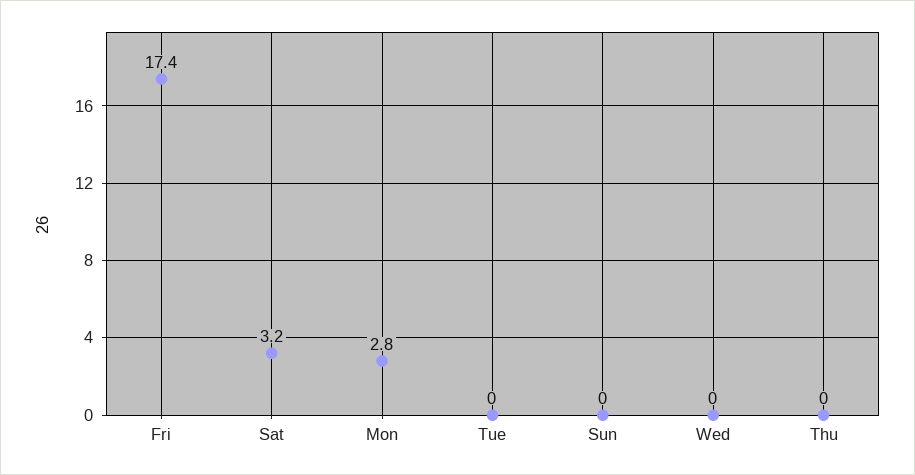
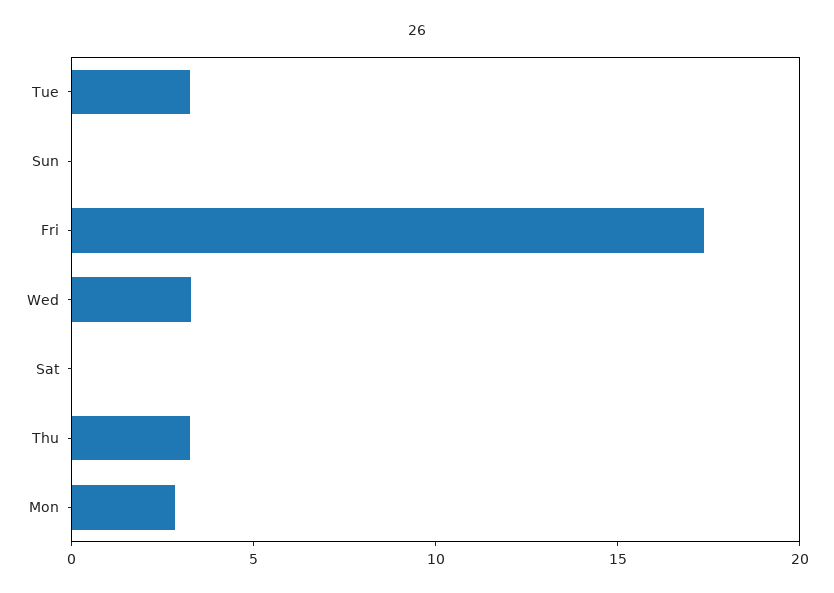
  {
    "Fri": 17.4,
-   "Sat": 3.2,
+   "Sat": 0,
    "Mon": 2.8,
-   "Tue": 0,
+   "Tue": 3,
    "Sun": 0,
-   "Wed": 0,
+   "Wed": 3,
-   "Thu": 0
+   "Thu": 3
  }

